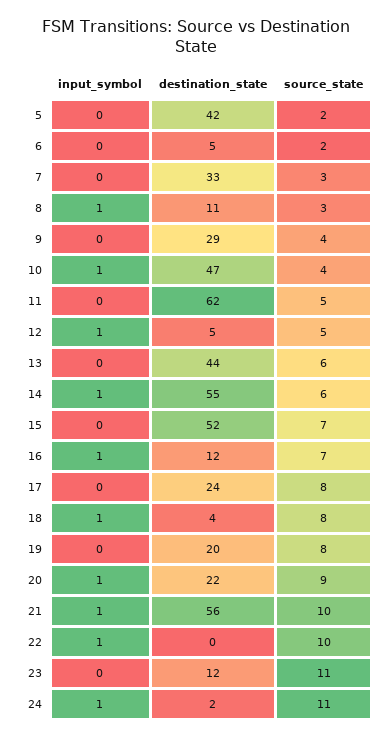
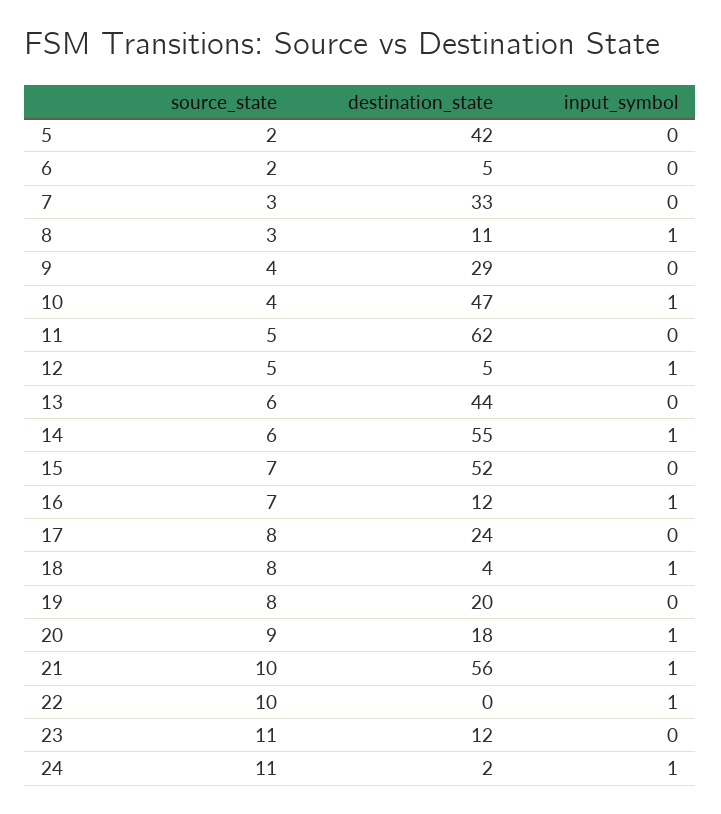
  {
    "input_symbol": {
      "5": 0,
      "6": 0,
      "7": 0,
      "8": 1,
      "9": 0,
      "10": 1,
      "11": 0,
      "12": 1,
      "13": 0,
      "14": 1,
      "15": 0,
      "16": 1,
      "17": 0,
      "18": 1,
      "19": 0,
      "20": 1,
      "21": 1,
      "22": 1,
      "23": 0,
      "24": 1
    },
    "destination_state": {
      "5": 42,
      "6": 5,
      "7": 33,
      "8": 11,
      "9": 29,
      "10": 47,
      "11": 62,
      "12": 5,
      "13": 44,
      "14": 55,
      "15": 52,
      "16": 12,
      "17": 24,
      "18": 4,
      "19": 20,
-     "20": 22,
+     "20": 18,
      "21": 56,
      "22": 0,
      "23": 12,
      "24": 2
    },
    "source_state": {
      "5": 2,
      "6": 2,
      "7": 3,
      "8": 3,
      "9": 4,
      "10": 4,
      "11": 5,
      "12": 5,
      "13": 6,
      "14": 6,
      "15": 7,
      "16": 7,
      "17": 8,
      "18": 8,
      "19": 8,
      "20": 9,
      "21": 10,
      "22": 10,
      "23": 11,
      "24": 11
    }
  }

